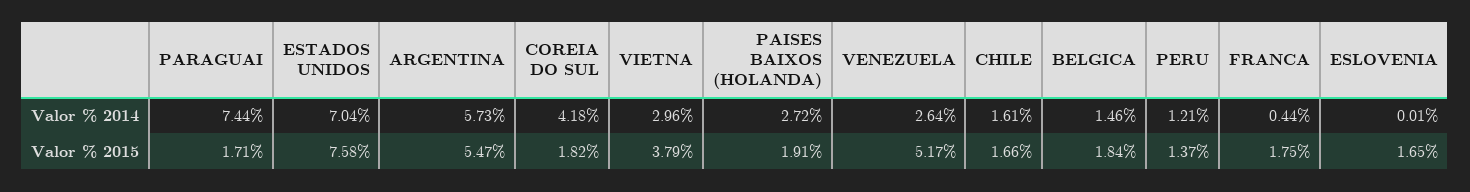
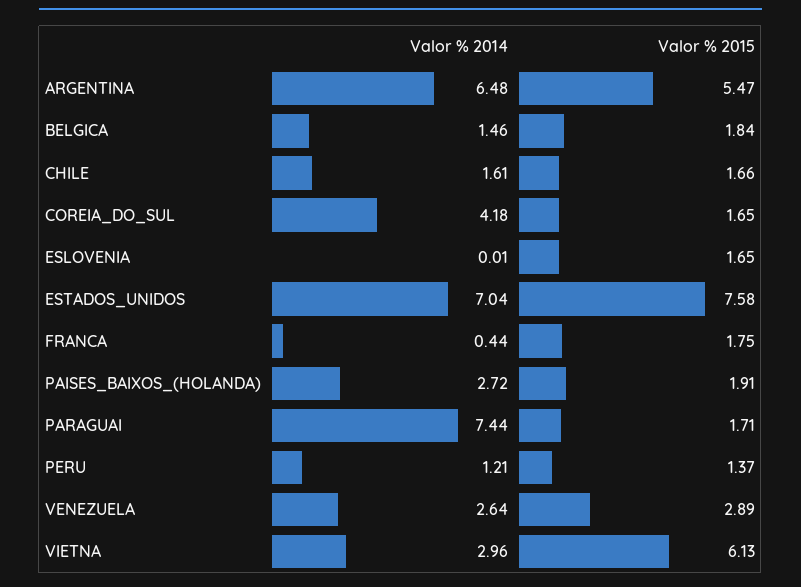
  {
    "PARAGUAI": {
      "Valor % 2014": 7.44,
      "Valor % 2015": 1.71
    },
    "ESTADOS UNIDOS": {
      "Valor % 2014": 7.04,
      "Valor % 2015": 7.58
    },
    "ARGENTINA": {
-     "Valor % 2014": 5.73,
+     "Valor % 2014": 6.48,
      "Valor % 2015": 5.47
    },
    "COREIA DO SUL": {
      "Valor % 2014": 4.18,
-     "Valor % 2015": 1.82
+     "Valor % 2015": 1.65
    },
    "VIETNA": {
      "Valor % 2014": 2.96,
-     "Valor % 2015": 3.79
+     "Valor % 2015": 6.13
    },
    "PAISES BAIXOS (HOLANDA)": {
      "Valor % 2014": 2.72,
      "Valor % 2015": 1.91
    },
    "VENEZUELA": {
      "Valor % 2014": 2.64,
-     "Valor % 2015": 5.17
+     "Valor % 2015": 2.89
    },
    "CHILE": {
      "Valor % 2014": 1.61,
      "Valor % 2015": 1.66
    },
    "BELGICA": {
      "Valor % 2014": 1.46,
      "Valor % 2015": 1.84
    },
    "PERU": {
      "Valor % 2014": 1.21,
      "Valor % 2015": 1.37
    },
    "FRANCA": {
      "Valor % 2014": 0.44,
      "Valor % 2015": 1.75
    },
    "ESLOVENIA": {
      "Valor % 2014": 0.01,
      "Valor % 2015": 1.65
    }
  }

